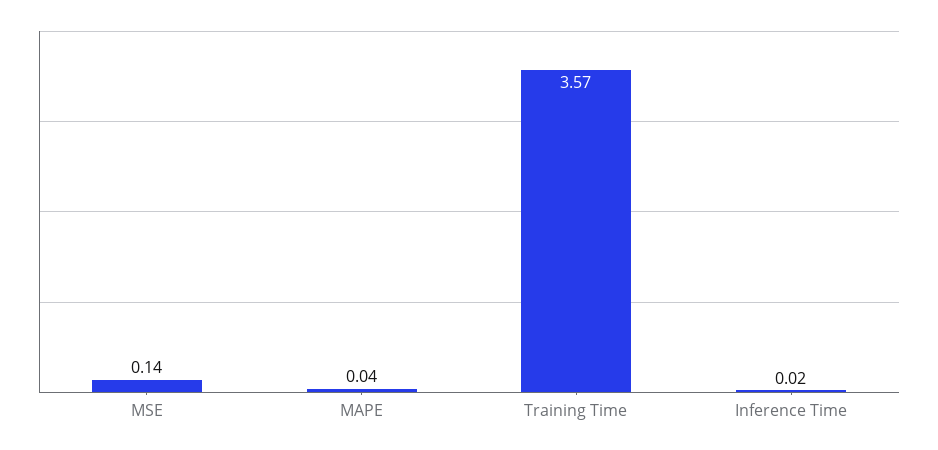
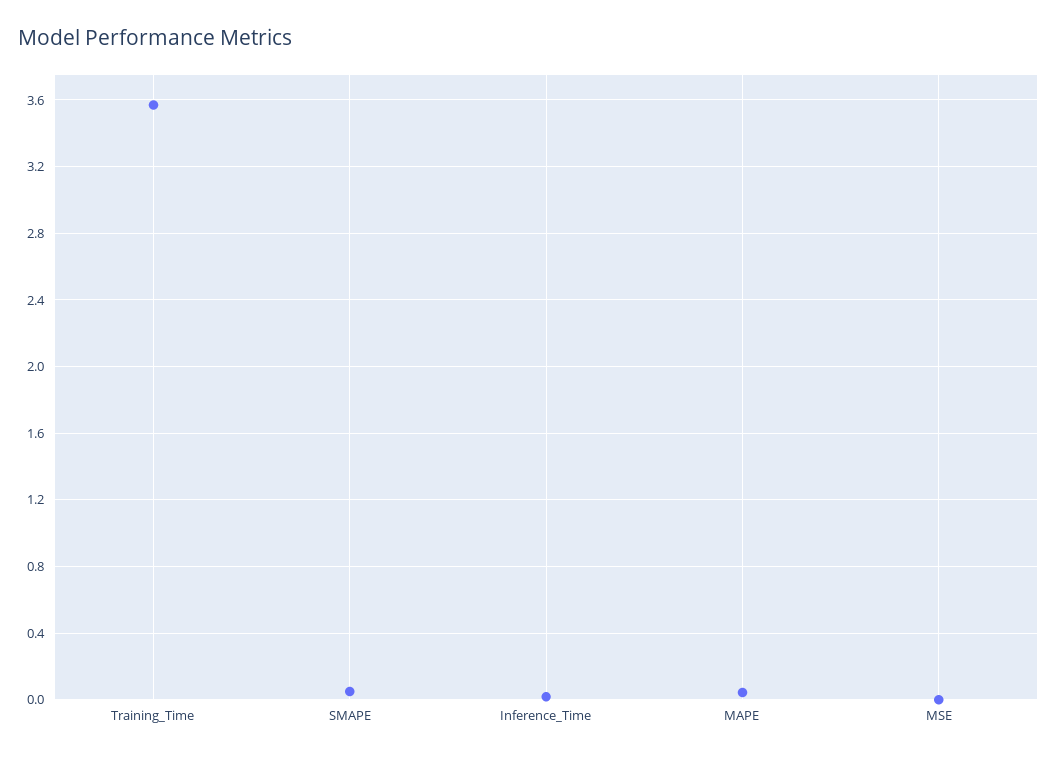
  {
-   "MSE": 0.14,
+   "MSE": 0,
    "MAPE": 0.04,
    "Training Time": 3.57,
-   "Inference Time": 0.02
+   "Inference Time": 0.02,
+   "SMAPE": 0.05
  }

